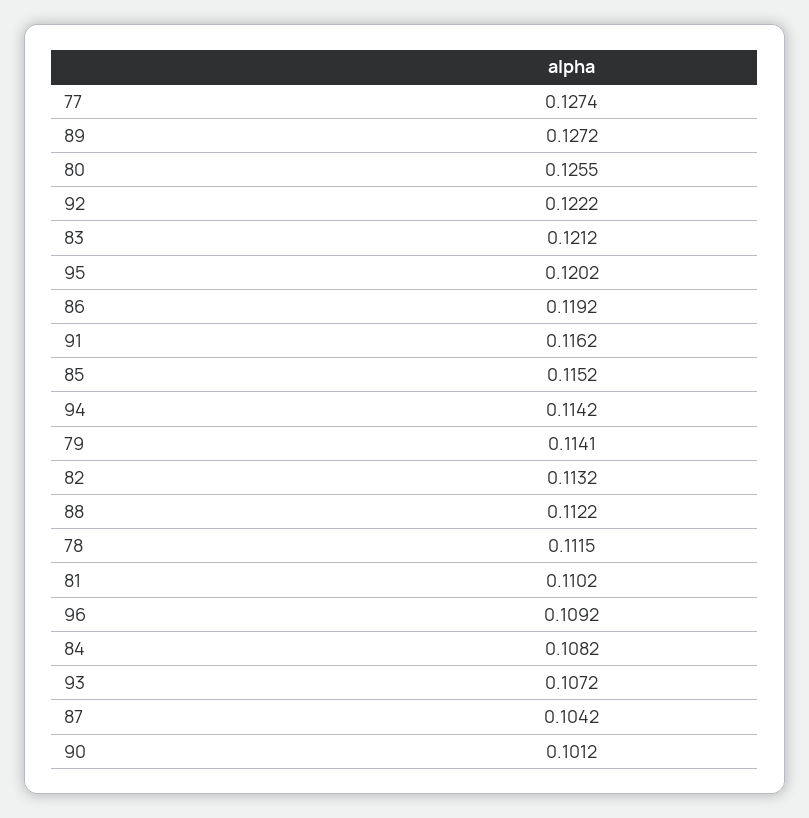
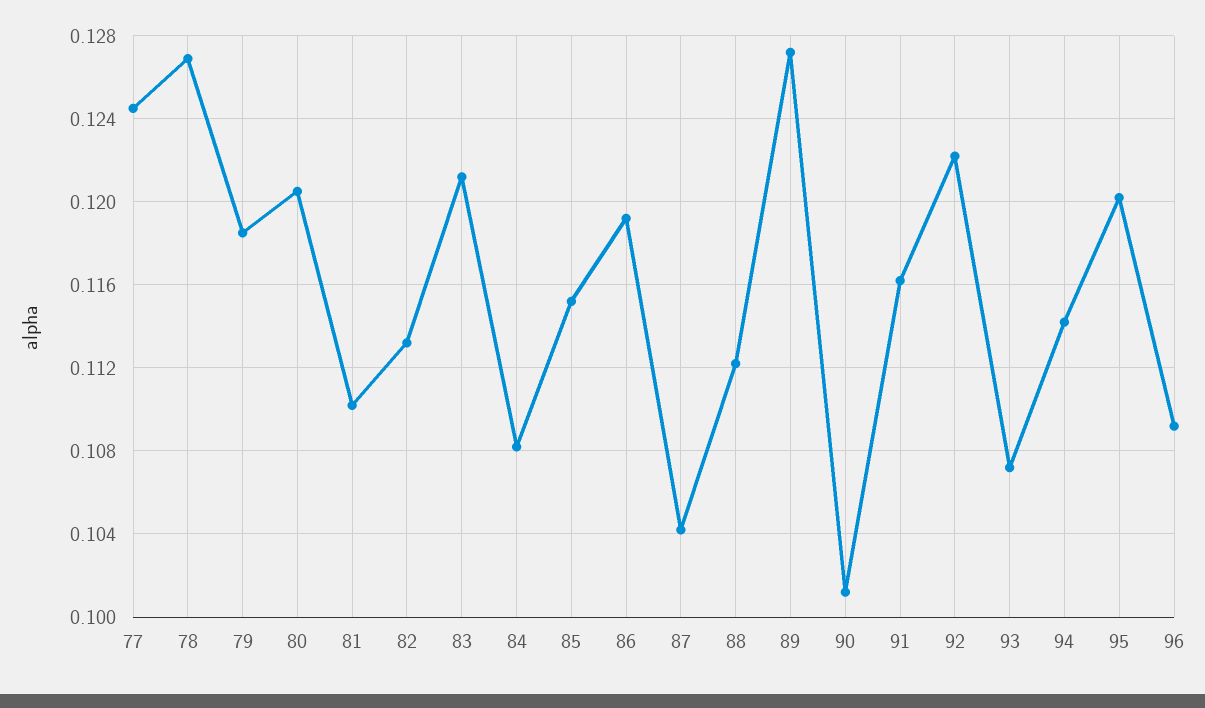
  {
-   "77": 0.1274,
+   "77": 0.1245,
    "89": 0.1272,
-   "80": 0.1255,
+   "80": 0.1205,
    "92": 0.1222,
    "83": 0.1212,
    "95": 0.1202,
    "86": 0.1192,
    "91": 0.1162,
    "85": 0.1152,
    "94": 0.1142,
-   "79": 0.1141,
+   "79": 0.1185,
    "82": 0.1132,
    "88": 0.1122,
-   "78": 0.1115,
+   "78": 0.127,
    "81": 0.1102,
    "96": 0.1092,
    "84": 0.1082,
    "93": 0.1072,
    "87": 0.1042,
    "90": 0.1012
  }

